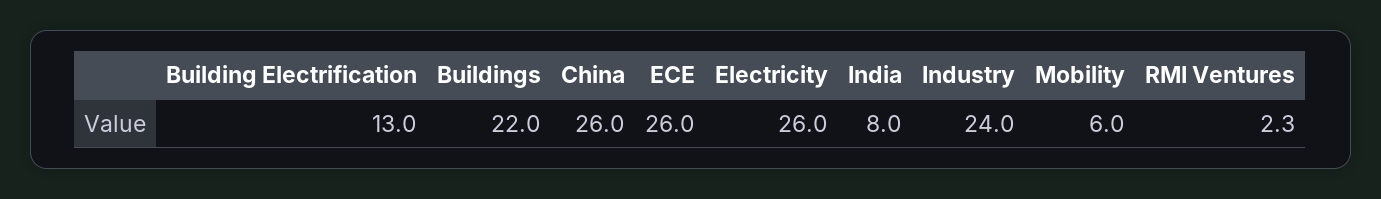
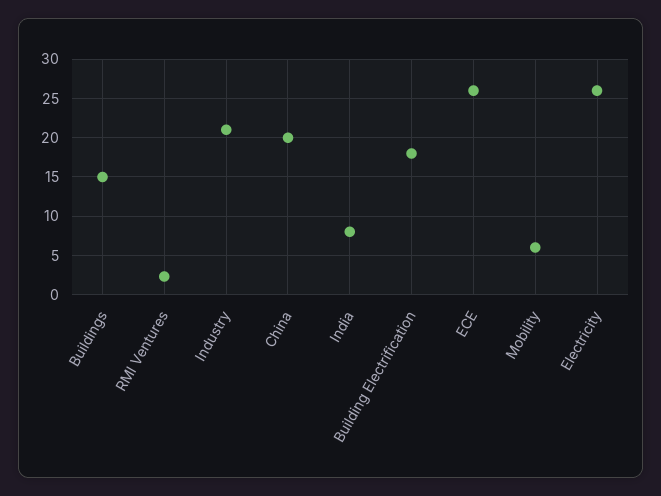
  {
-   "Building Electrification": 13,
+   "Building Electrification": 18,
-   "Buildings": 22,
+   "Buildings": 15,
-   "China": 26,
+   "China": 20,
    "ECE": 26,
    "Electricity": 26,
    "India": 8,
-   "Industry": 24,
+   "Industry": 21,
    "Mobility": 6,
    "RMI Ventures": 2.3
  }

